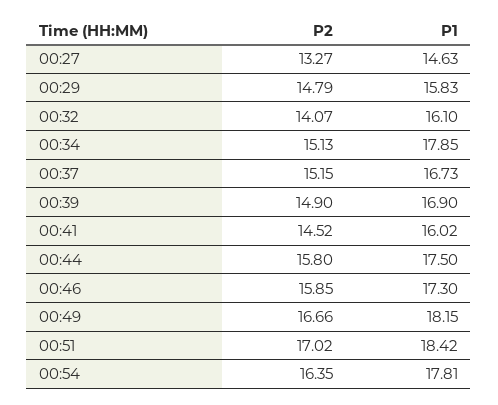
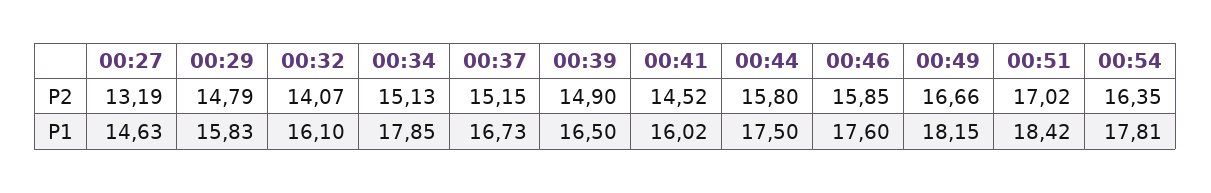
  {
    "P2": {
-     "00:27": 13.27,
+     "00:27": 13.19,
      "00:29": 14.79,
      "00:32": 14.07,
      "00:34": 15.13,
      "00:37": 15.15,
      "00:39": 14.9,
      "00:41": 14.52,
      "00:44": 15.8,
      "00:46": 15.85,
      "00:49": 16.66,
      "00:51": 17.02,
      "00:54": 16.35
    },
    "P1": {
      "00:27": 14.63,
      "00:29": 15.83,
      "00:32": 16.1,
      "00:34": 17.85,
      "00:37": 16.73,
-     "00:39": 16.9,
+     "00:39": 16.5,
      "00:41": 16.02,
      "00:44": 17.5,
-     "00:46": 17.3,
+     "00:46": 17.6,
      "00:49": 18.15,
      "00:51": 18.42,
      "00:54": 17.81
    }
  }

